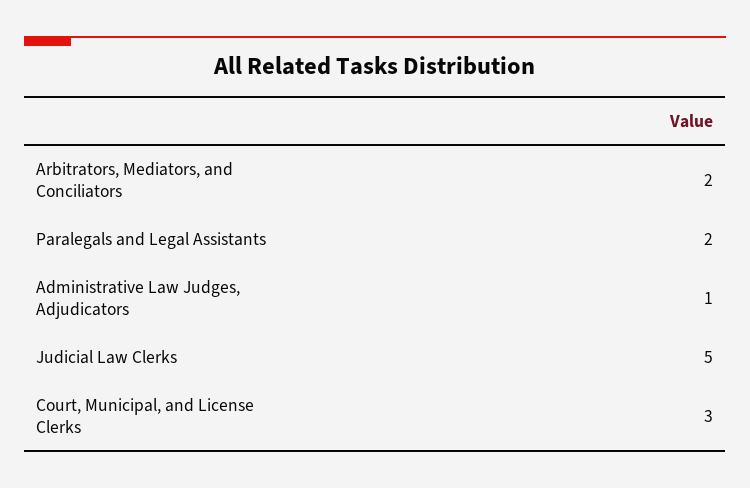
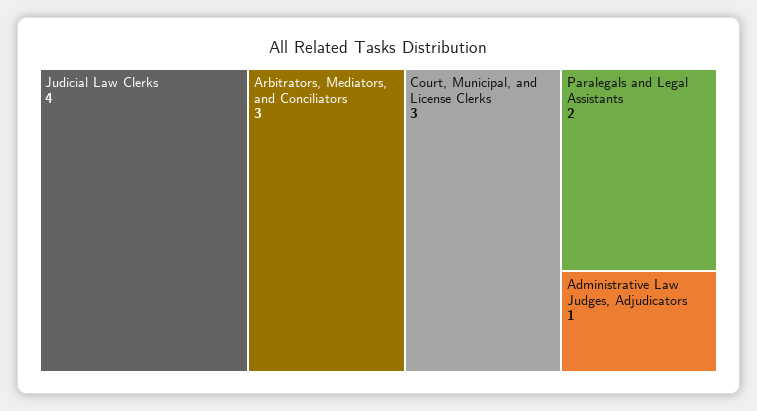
  {
-   "Arbitrators, Mediators, and Conciliators": 2,
+   "Arbitrators, Mediators, and Conciliators": 3,
    "Paralegals and Legal Assistants": 2,
    "Administrative Law Judges, Adjudicators": 1,
-   "Judicial Law Clerks": 5,
+   "Judicial Law Clerks": 4,
    "Court, Municipal, and License Clerks": 3
  }

